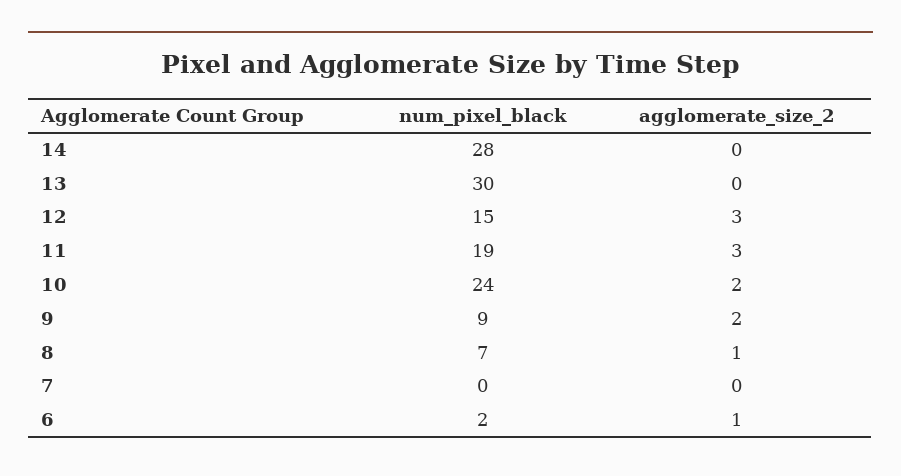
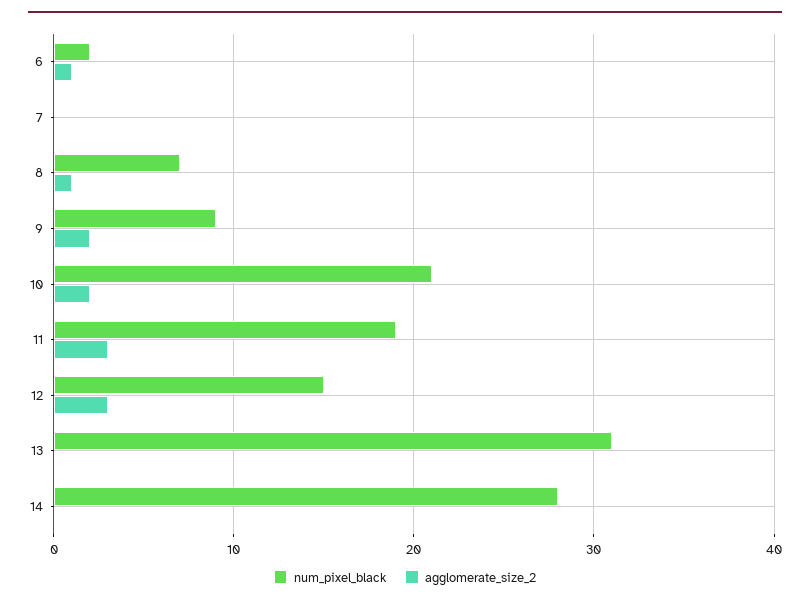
  {
    "num_pixel_black": {
      "14": 28,
-     "13": 30,
+     "13": 31,
      "12": 15,
      "11": 19,
-     "10": 24,
+     "10": 21,
      "9": 9,
      "8": 7,
      "7": 0,
      "6": 2
    },
    "agglomerate_size_2": {
      "14": 0,
      "13": 0,
      "12": 3,
      "11": 3,
      "10": 2,
      "9": 2,
      "8": 1,
      "7": 0,
      "6": 1
    }
  }

